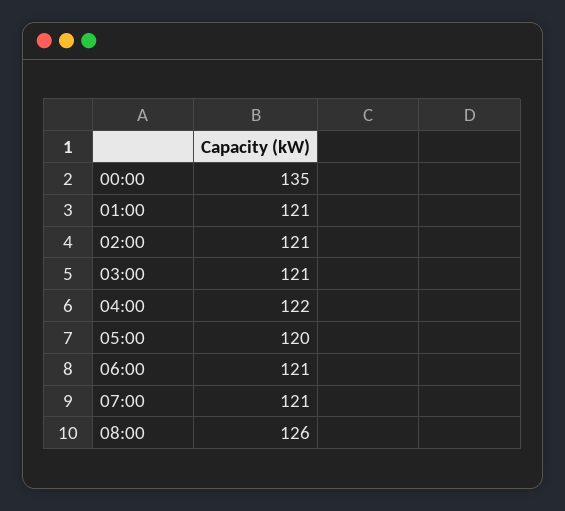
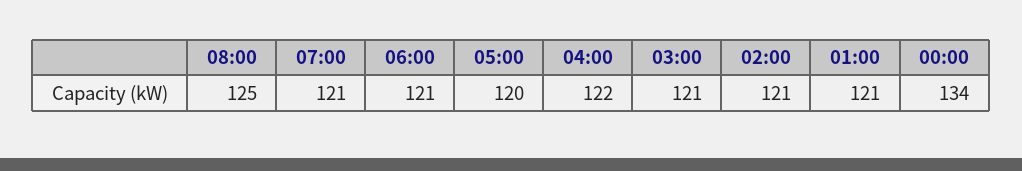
  {
-   "00:00": 135,
+   "00:00": 134,
    "01:00": 121,
    "02:00": 121,
    "03:00": 121,
    "04:00": 122,
    "05:00": 120,
    "06:00": 121,
    "07:00": 121,
-   "08:00": 126
+   "08:00": 125
  }

